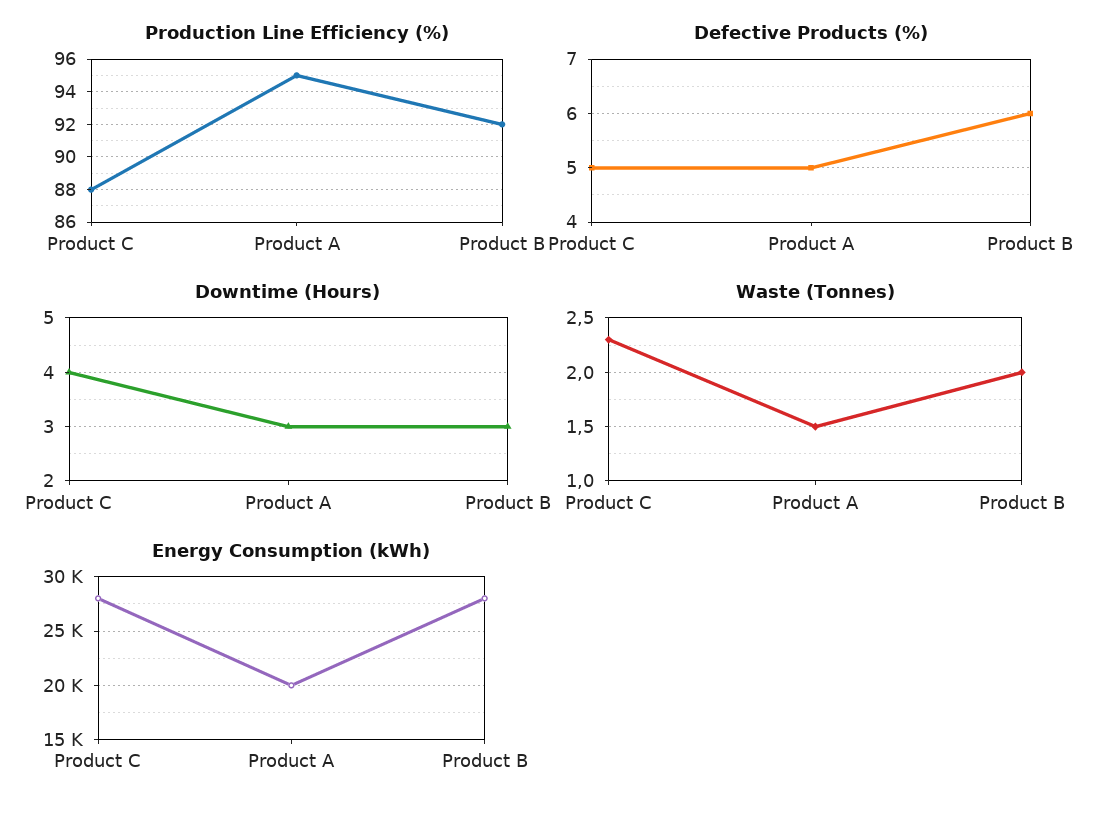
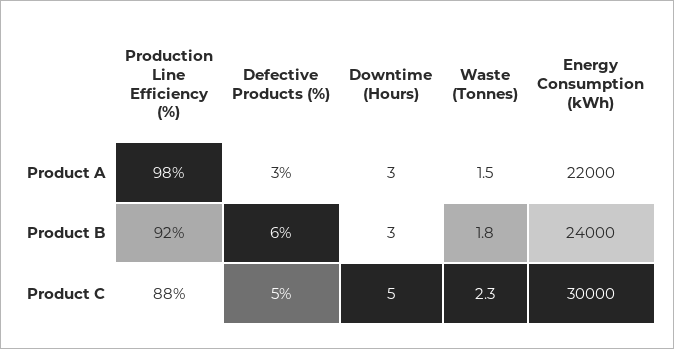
  {
    "Production Line Efficiency (%)": {
      "Product C": 88,
-     "Product A": 95,
+     "Product A": 98,
      "Product B": 92
    },
    "Defective Products (%)": {
      "Product C": 5,
-     "Product A": 5,
+     "Product A": 3,
      "Product B": 6
    },
    "Downtime (Hours)": {
-     "Product C": 4,
+     "Product C": 5,
      "Product A": 3,
      "Product B": 3
    },
    "Waste (Tonnes)": {
      "Product C": 2.3,
      "Product A": 1.5,
-     "Product B": 2
+     "Product B": 1.8
    },
    "Energy Consumption (kWh)": {
-     "Product C": 28000,
+     "Product C": 30000,
-     "Product A": 20000,
+     "Product A": 22000,
-     "Product B": 28000
+     "Product B": 24000
    }
  }

